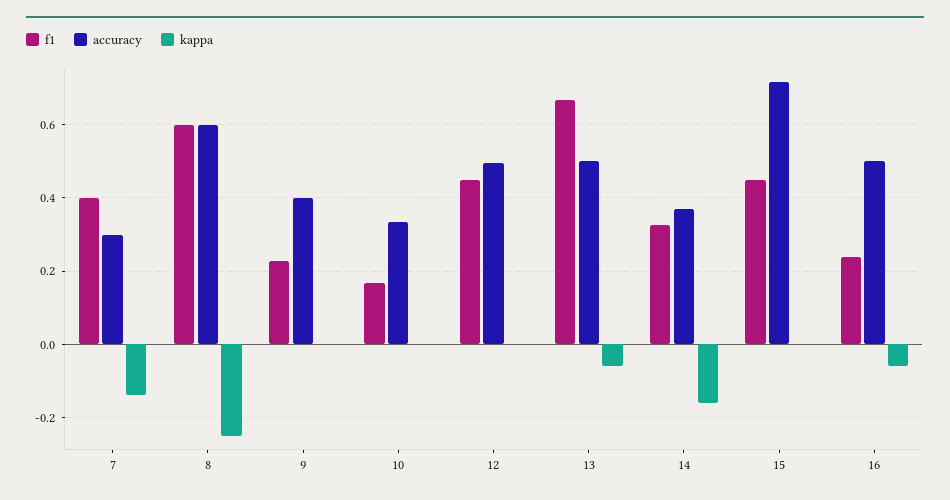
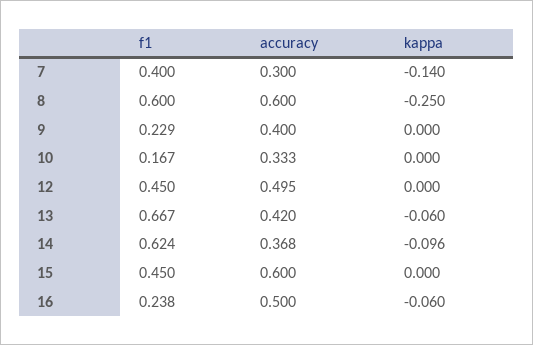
  {
    "f1": {
      "7": 0.4,
      "8": 0.6,
      "9": 0.229,
      "10": 0.167,
      "12": 0.45,
      "13": 0.667,
-     "14": 0.32,
+     "14": 0.624,
      "15": 0.45,
      "16": 0.238
    },
    "accuracy": {
      "7": 0.3,
      "8": 0.6,
      "9": 0.4,
      "10": 0.333,
      "12": 0.495,
-     "13": 0.5,
+     "13": 0.42,
      "14": 0.368,
-     "15": 0.72,
+     "15": 0.6,
      "16": 0.5
    },
    "kappa": {
      "7": -0.14,
      "8": -0.25,
      "9": 0,
      "10": 0,
      "12": 0,
      "13": -0.06,
-     "14": -0.16,
+     "14": -0.096,
      "15": 0,
      "16": -0.06
    }
  }

